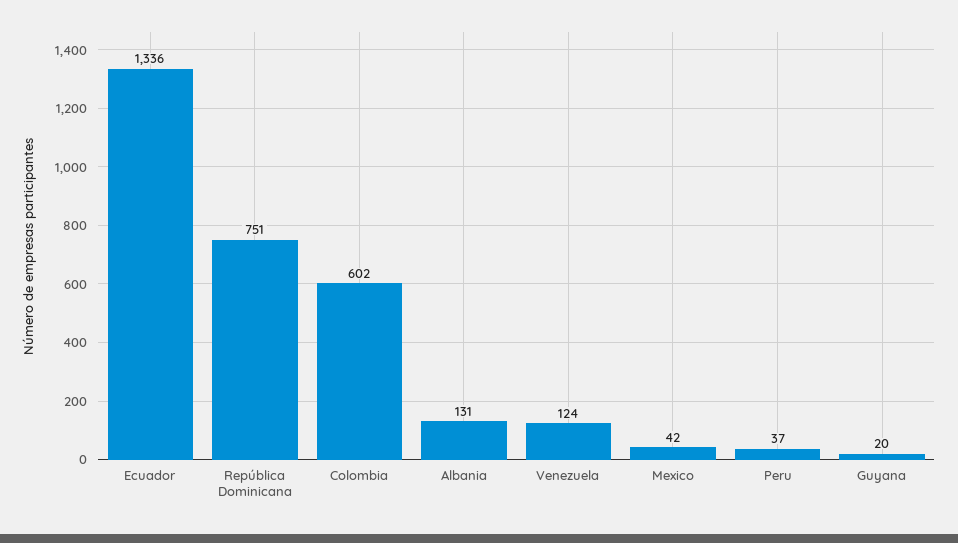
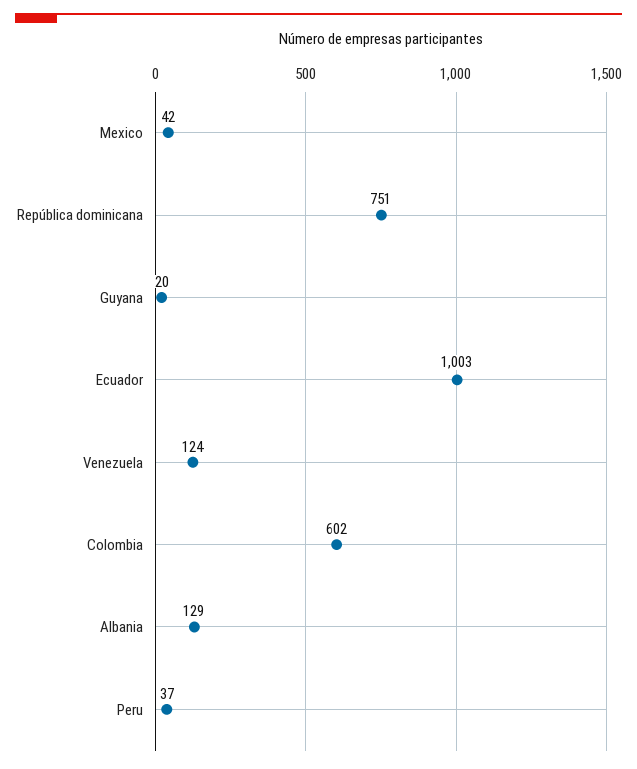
  {
-   "Ecuador": 1336,
+   "Ecuador": 1003,
    "República Dominicana": 751,
    "Colombia": 602,
-   "Albania": 131,
+   "Albania": 129,
    "Venezuela": 124,
    "Mexico": 42,
    "Peru": 37,
    "Guyana": 20
  }

